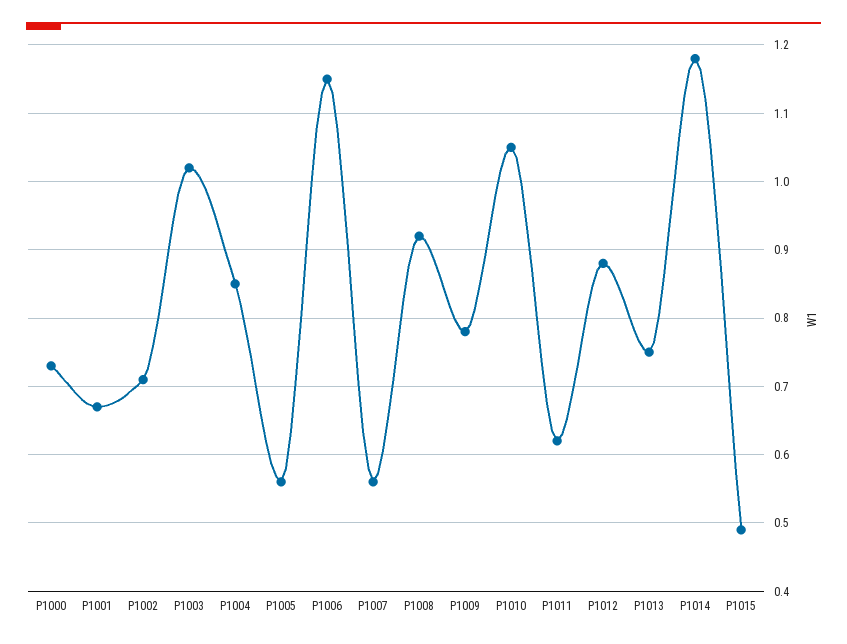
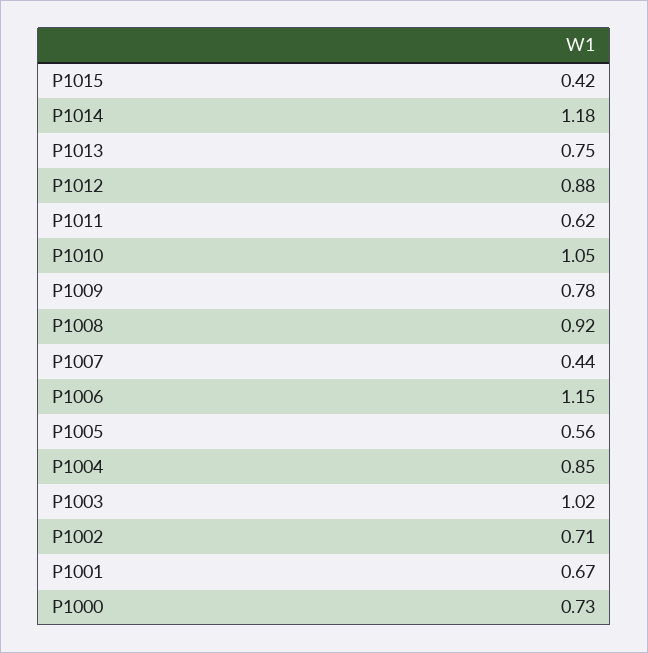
  {
    "P1000": 0.73,
    "P1001": 0.67,
    "P1002": 0.71,
    "P1003": 1.02,
    "P1004": 0.85,
    "P1005": 0.56,
    "P1006": 1.15,
-   "P1007": 0.56,
+   "P1007": 0.44,
    "P1008": 0.92,
    "P1009": 0.78,
    "P1010": 1.05,
    "P1011": 0.62,
    "P1012": 0.88,
    "P1013": 0.75,
    "P1014": 1.18,
-   "P1015": 0.49
+   "P1015": 0.42
  }

